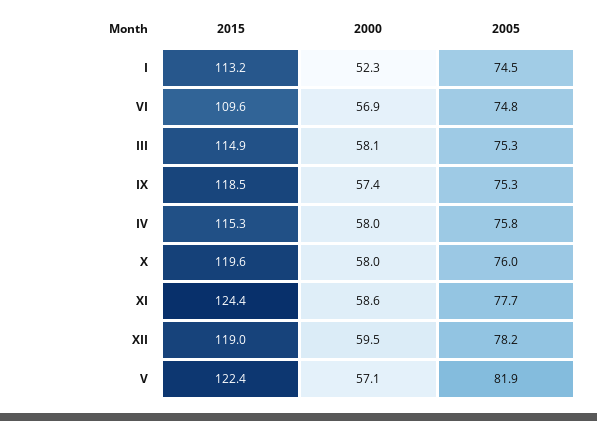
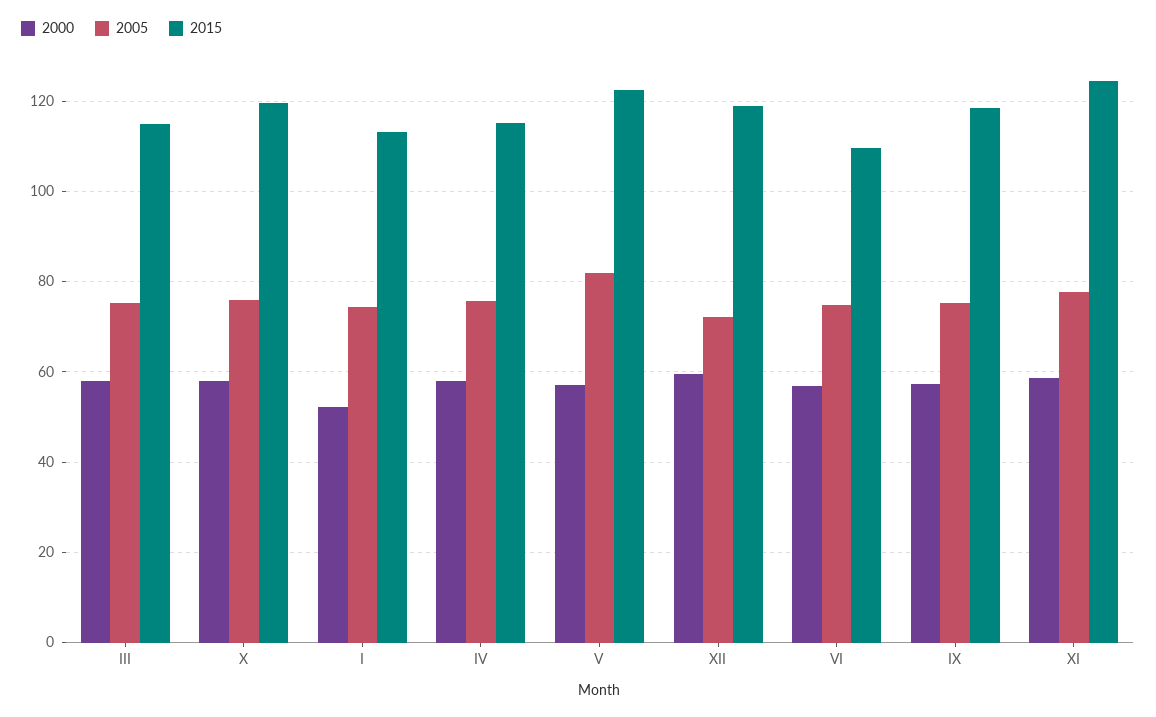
  {
    "2015": {
      "I": 113.2,
      "VI": 109.6,
      "III": 114.9,
      "IX": 118.5,
      "IV": 115.3,
      "X": 119.6,
      "XI": 124.4,
      "XII": 119,
      "V": 122.4
    },
    "2000": {
      "I": 52.3,
      "VI": 56.9,
      "III": 58.1,
      "IX": 57.4,
      "IV": 58,
      "X": 58,
      "XI": 58.6,
      "XII": 59.5,
      "V": 57.1
    },
    "2005": {
      "I": 74.5,
      "VI": 74.8,
      "III": 75.3,
      "IX": 75.3,
      "IV": 75.8,
      "X": 76,
      "XI": 77.7,
-     "XII": 78.2,
+     "XII": 72,
      "V": 81.9
    }
  }

